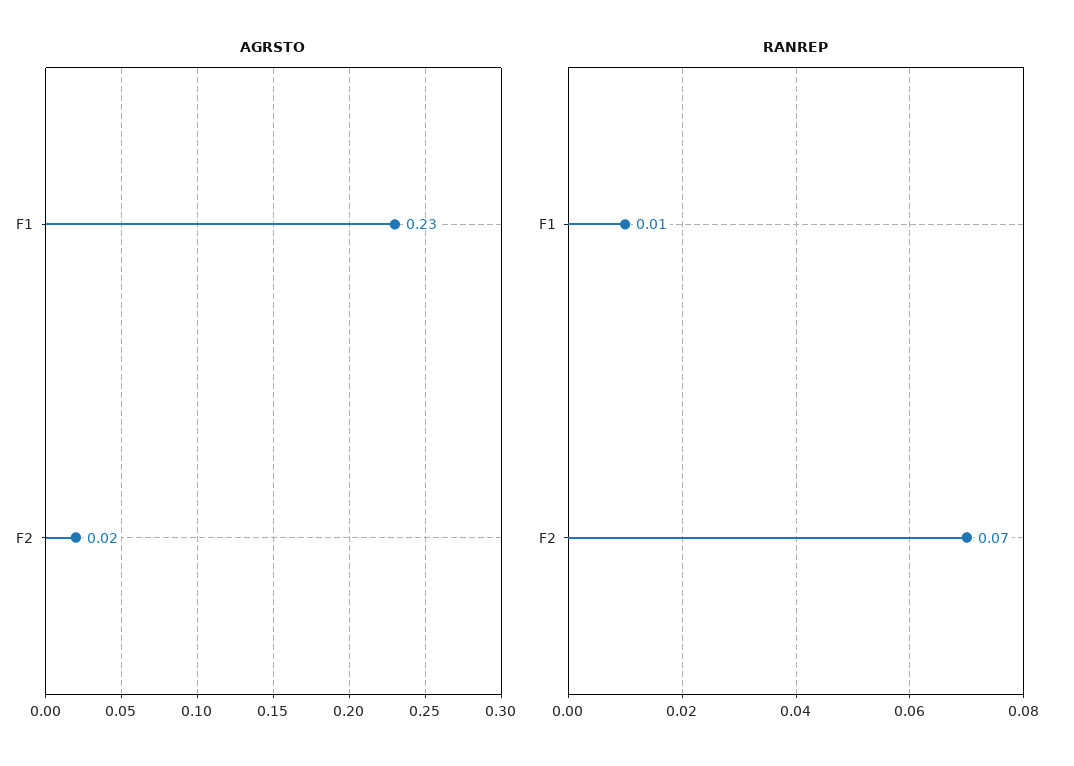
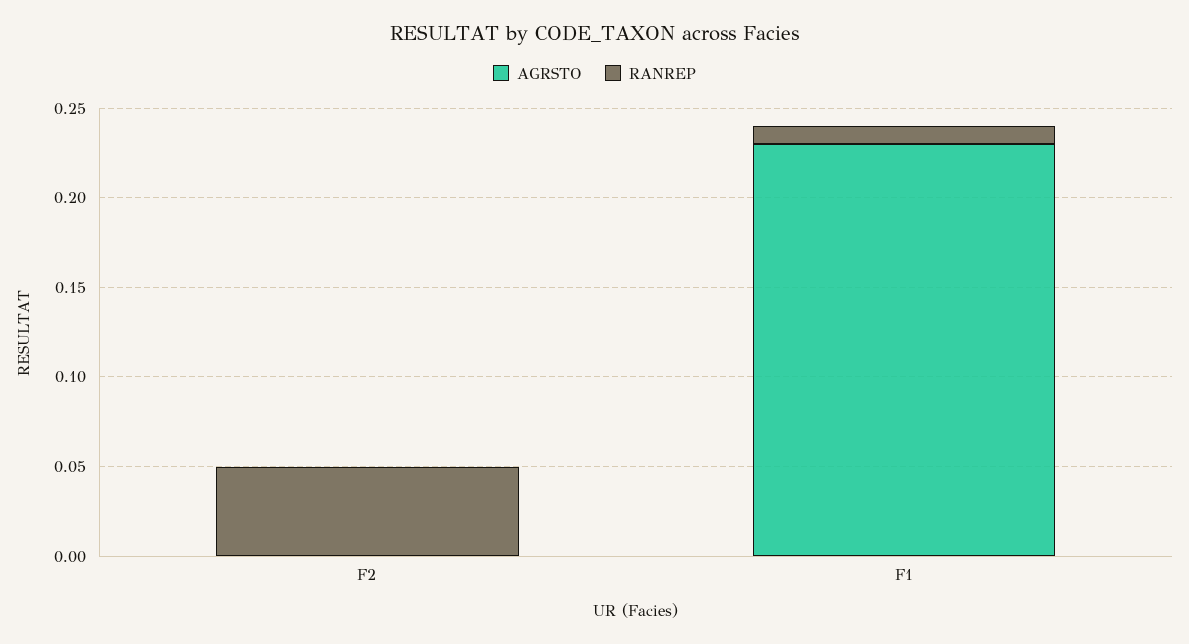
  {
    "AGRSTO": {
      "F1": 0.23,
-     "F2": 0.02
+     "F2": 0
    },
    "RANREP": {
      "F1": 0.01,
-     "F2": 0.07
+     "F2": 0.05
    }
  }

